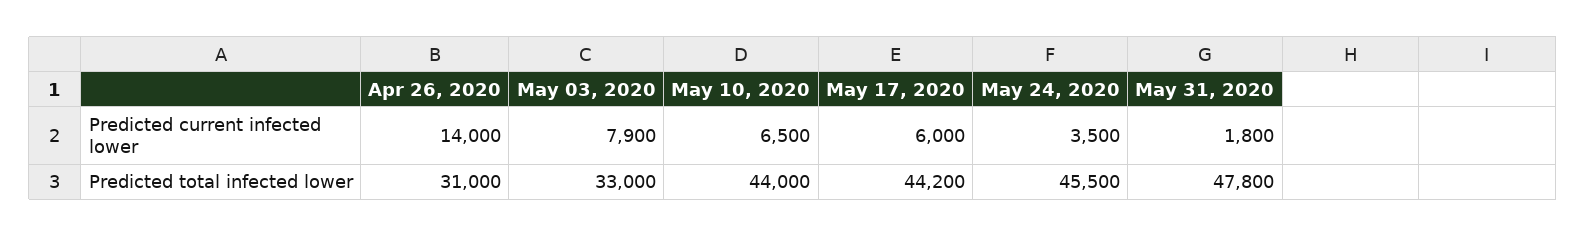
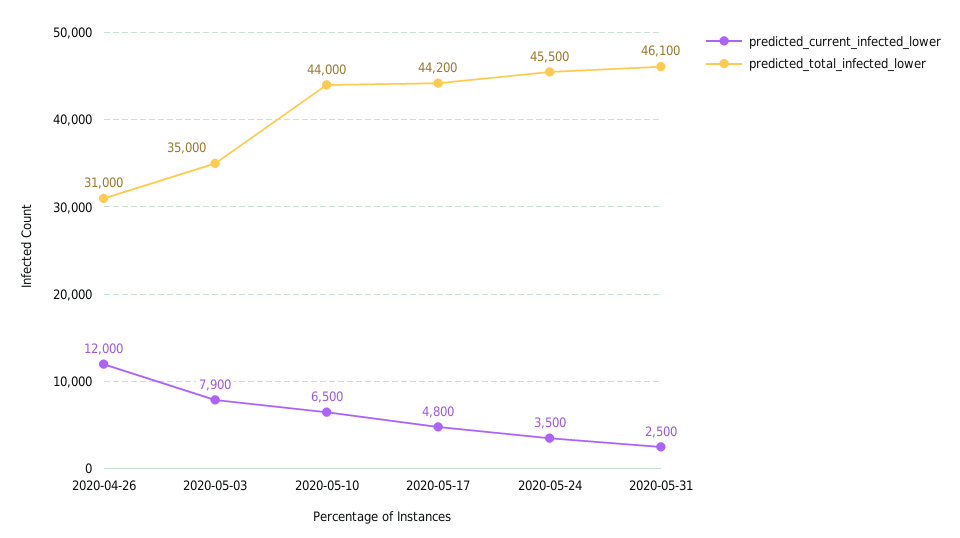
  {
    "Predicted current infected lower": {
-     "Apr 26, 2020": 14000,
+     "Apr 26, 2020": 12000,
      "May 03, 2020": 7900,
      "May 10, 2020": 6500,
-     "May 17, 2020": 6000,
+     "May 17, 2020": 4800,
      "May 24, 2020": 3500,
-     "May 31, 2020": 1800
+     "May 31, 2020": 2500
    },
    "Predicted total infected lower": {
      "Apr 26, 2020": 31000,
-     "May 03, 2020": 33000,
+     "May 03, 2020": 35000,
      "May 10, 2020": 44000,
      "May 17, 2020": 44200,
      "May 24, 2020": 45500,
-     "May 31, 2020": 47800
+     "May 31, 2020": 46100
    }
  }

